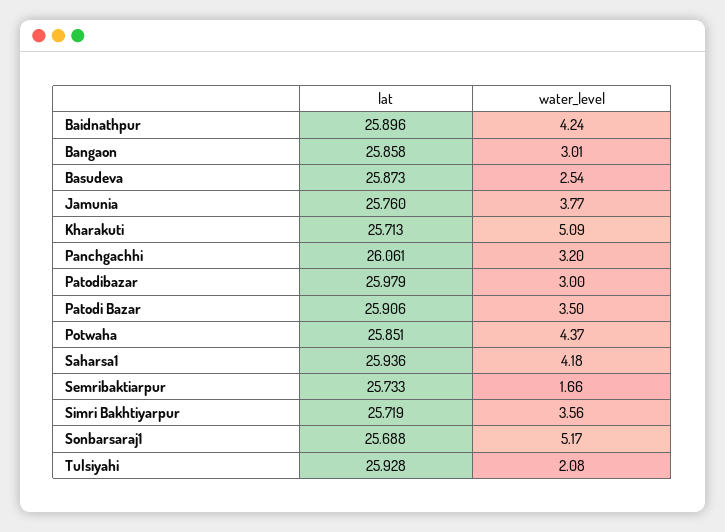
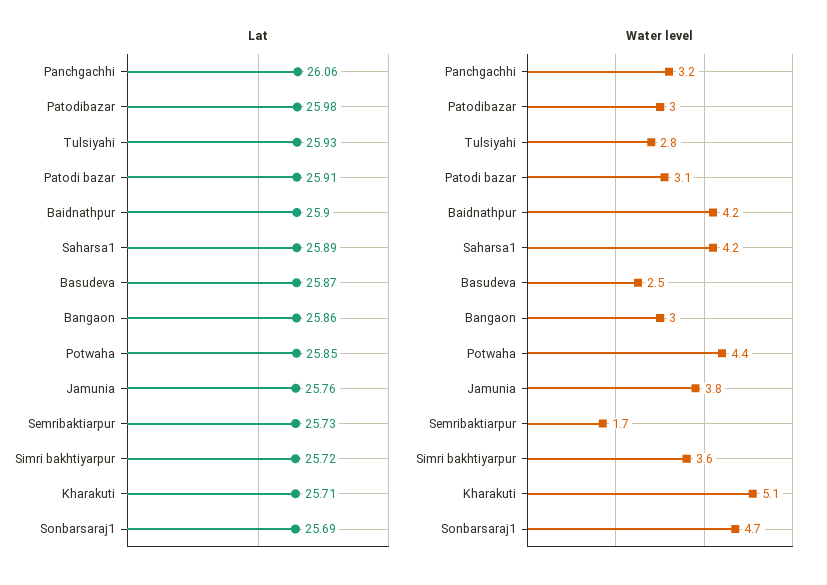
  {
    "lat": {
      "Baidnathpur": 25.896,
      "Bangaon": 25.858,
      "Basudeva": 25.873,
      "Jamunia": 25.76,
      "Kharakuti": 25.713,
      "Panchgachhi": 26.061,
      "Patodibazar": 25.979,
      "Patodi Bazar": 25.906,
      "Potwaha": 25.851,
-     "Saharsa1": 25.936,
+     "Saharsa1": 25.89,
      "Semribaktiarpur": 25.733,
      "Simri Bakhtiyarpur": 25.719,
      "Sonbarsaraj1": 25.688,
      "Tulsiyahi": 25.928
    },
    "water_level": {
      "Baidnathpur": 4.24,
      "Bangaon": 3.01,
      "Basudeva": 2.54,
      "Jamunia": 3.77,
      "Kharakuti": 5.09,
      "Panchgachhi": 3.2,
      "Patodibazar": 3,
-     "Patodi Bazar": 3.5,
+     "Patodi Bazar": 3.1,
      "Potwaha": 4.37,
      "Saharsa1": 4.18,
      "Semribaktiarpur": 1.66,
      "Simri Bakhtiyarpur": 3.56,
-     "Sonbarsaraj1": 5.17,
+     "Sonbarsaraj1": 4.7,
-     "Tulsiyahi": 2.08
+     "Tulsiyahi": 2.8
    }
  }

